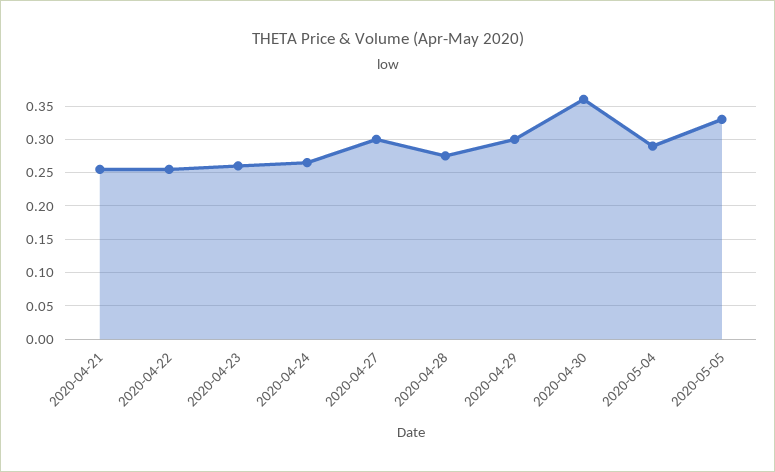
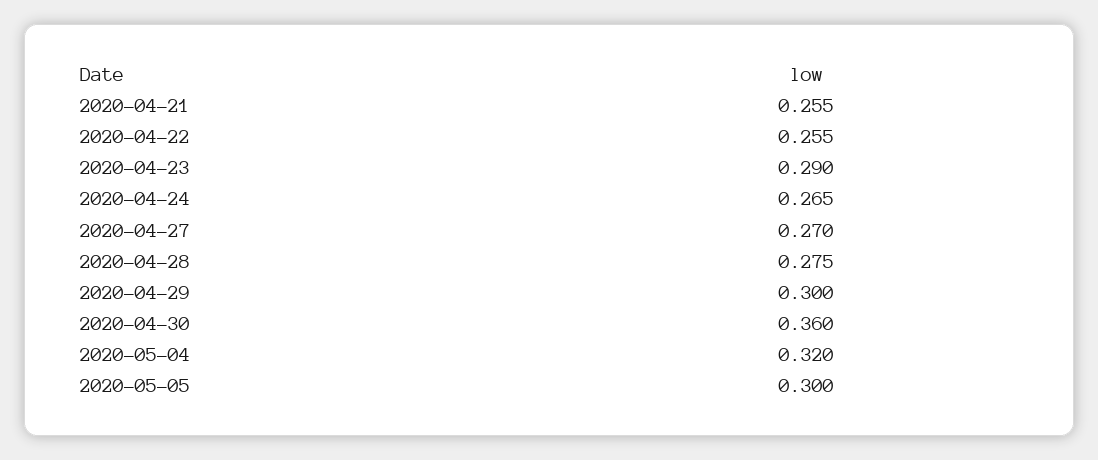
  {
    "2020-04-21": 0.255,
    "2020-04-22": 0.255,
-   "2020-04-23": 0.26,
+   "2020-04-23": 0.29,
    "2020-04-24": 0.265,
-   "2020-04-27": 0.3,
+   "2020-04-27": 0.27,
    "2020-04-28": 0.275,
    "2020-04-29": 0.3,
    "2020-04-30": 0.36,
-   "2020-05-04": 0.29,
+   "2020-05-04": 0.32,
-   "2020-05-05": 0.33
+   "2020-05-05": 0.3
  }

